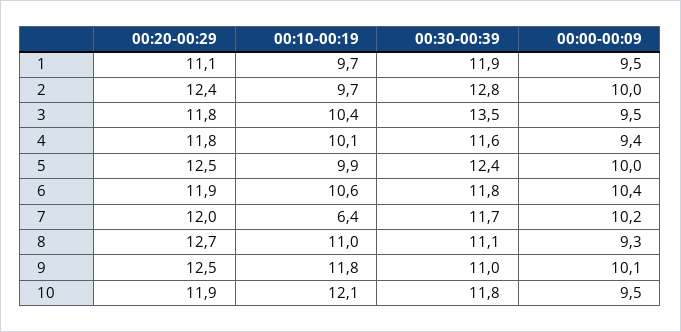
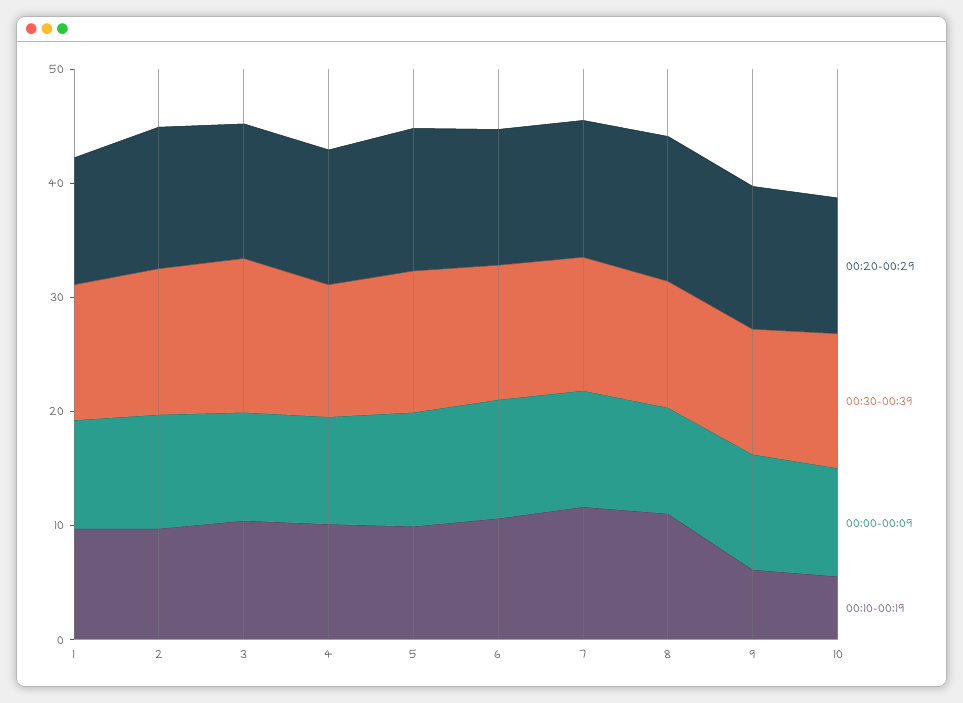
  {
    "00:20-00:29": {
      "1": 11.1,
      "2": 12.4,
      "3": 11.8,
      "4": 11.8,
      "5": 12.5,
      "6": 11.9,
      "7": 12,
      "8": 12.7,
      "9": 12.5,
      "10": 11.9
    },
    "00:10-00:19": {
      "1": 9.7,
      "2": 9.7,
      "3": 10.4,
      "4": 10.1,
      "5": 9.9,
      "6": 10.6,
-     "7": 6.4,
+     "7": 12,
      "8": 11,
-     "9": 11.8,
+     "9": 6,
-     "10": 12.1
+     "10": 6
    },
    "00:30-00:39": {
      "1": 11.9,
      "2": 12.8,
      "3": 13.5,
      "4": 11.6,
      "5": 12.4,
      "6": 11.8,
      "7": 11.7,
      "8": 11.1,
      "9": 11,
      "10": 11.8
    },
    "00:00-00:09": {
      "1": 9.5,
      "2": 10,
      "3": 9.5,
      "4": 9.4,
      "5": 10,
      "6": 10.4,
      "7": 10.2,
      "8": 9.3,
      "9": 10.1,
      "10": 9.5
    }
  }

